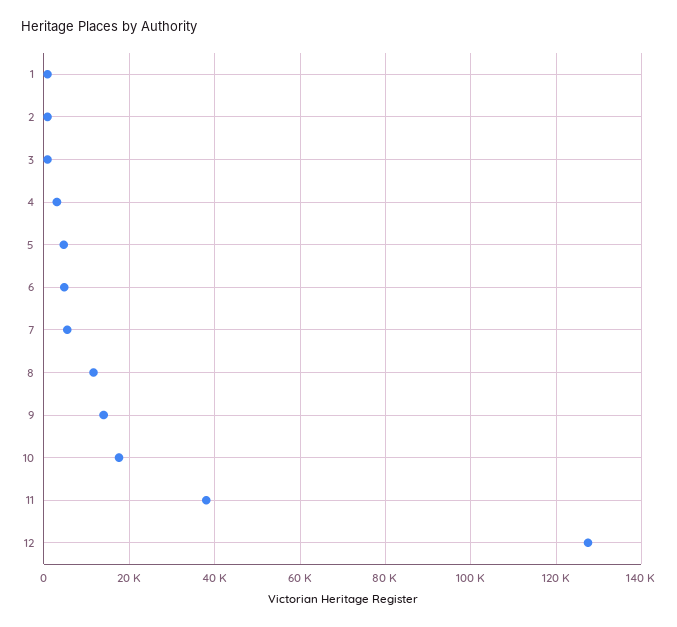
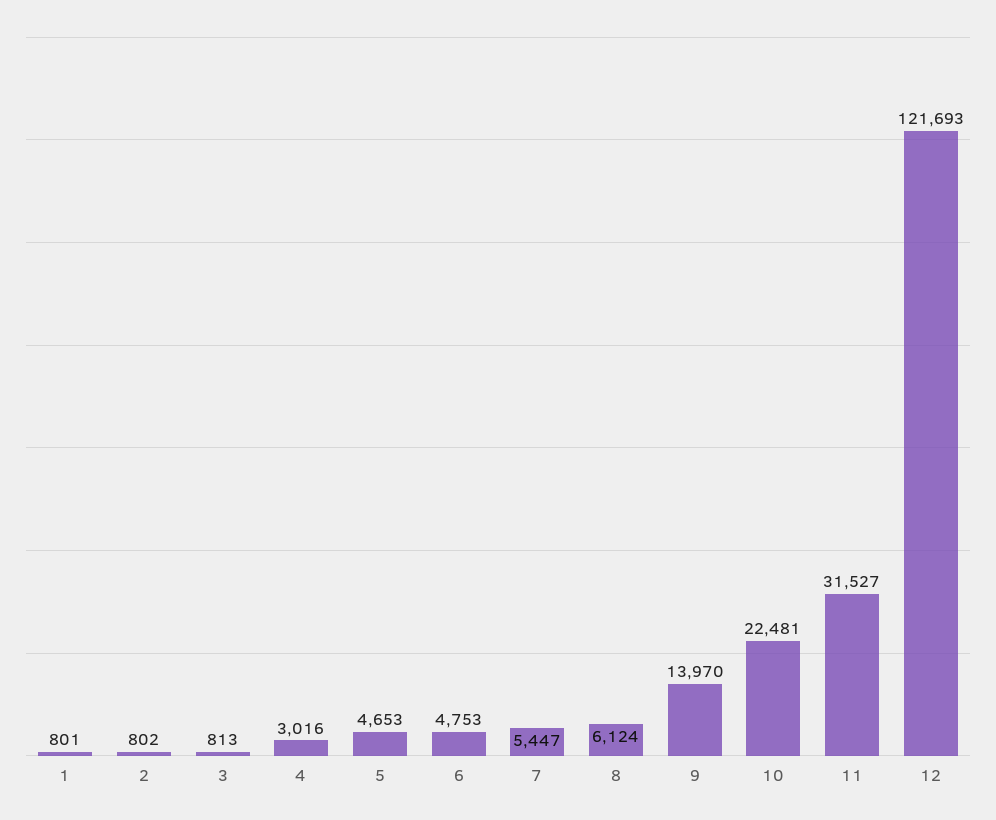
  {
    "1": 801,
    "2": 802,
    "3": 813,
    "4": 3016,
    "5": 4653,
    "6": 4753,
    "7": 5447,
-   "8": 12000,
+   "8": 6124,
    "9": 13970,
-   "10": 18000,
+   "10": 22481,
-   "11": 38000,
+   "11": 31527,
-   "12": 128000
+   "12": 121693
  }

